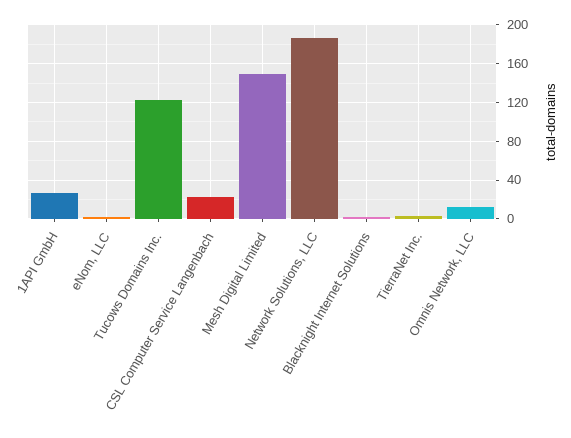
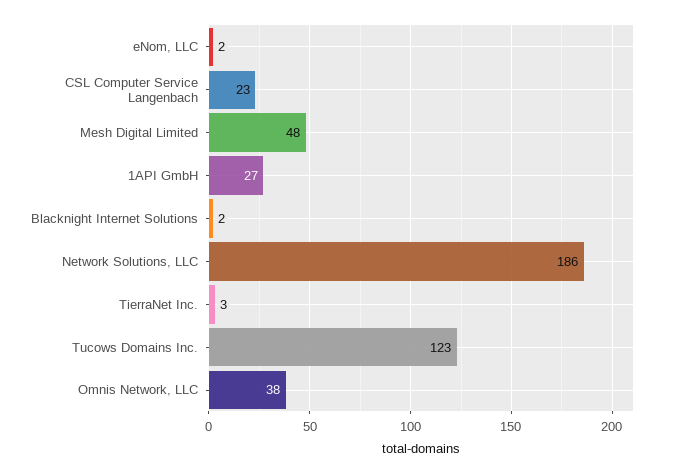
  {
    "1API GmbH": 27,
    "eNom, LLC": 2,
    "Tucows Domains Inc.": 123,
    "CSL Computer Service Langenbach": 23,
-   "Mesh Digital Limited": 150,
+   "Mesh Digital Limited": 48,
    "Network Solutions, LLC": 186,
    "Blacknight Internet Solutions": 2,
    "TierraNet Inc.": 3,
-   "Omnis Network, LLC": 10
+   "Omnis Network, LLC": 38
  }

